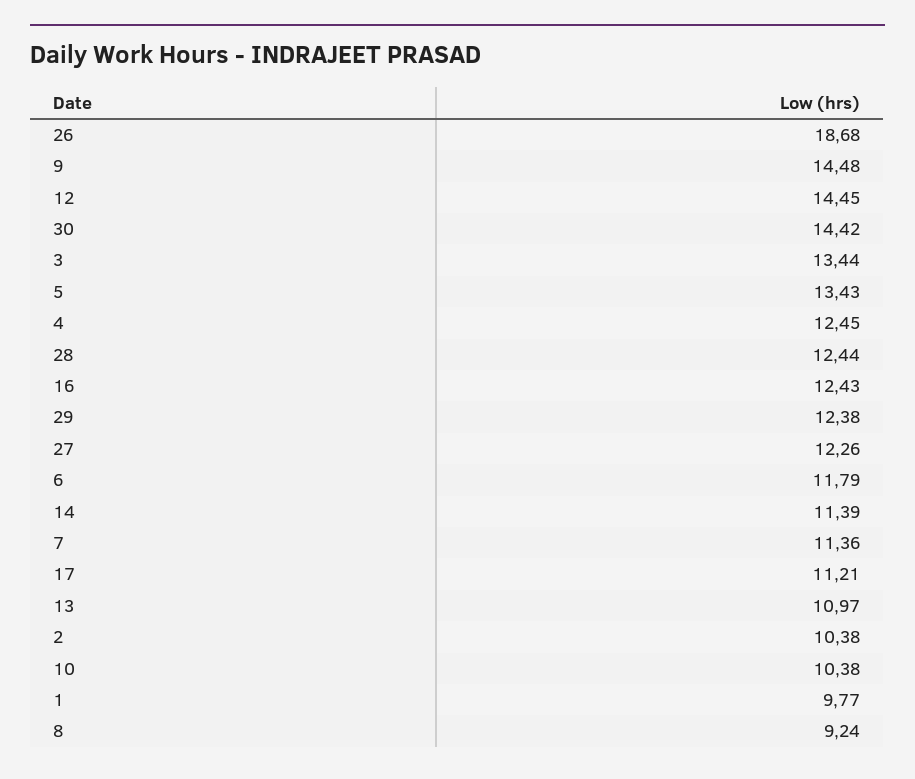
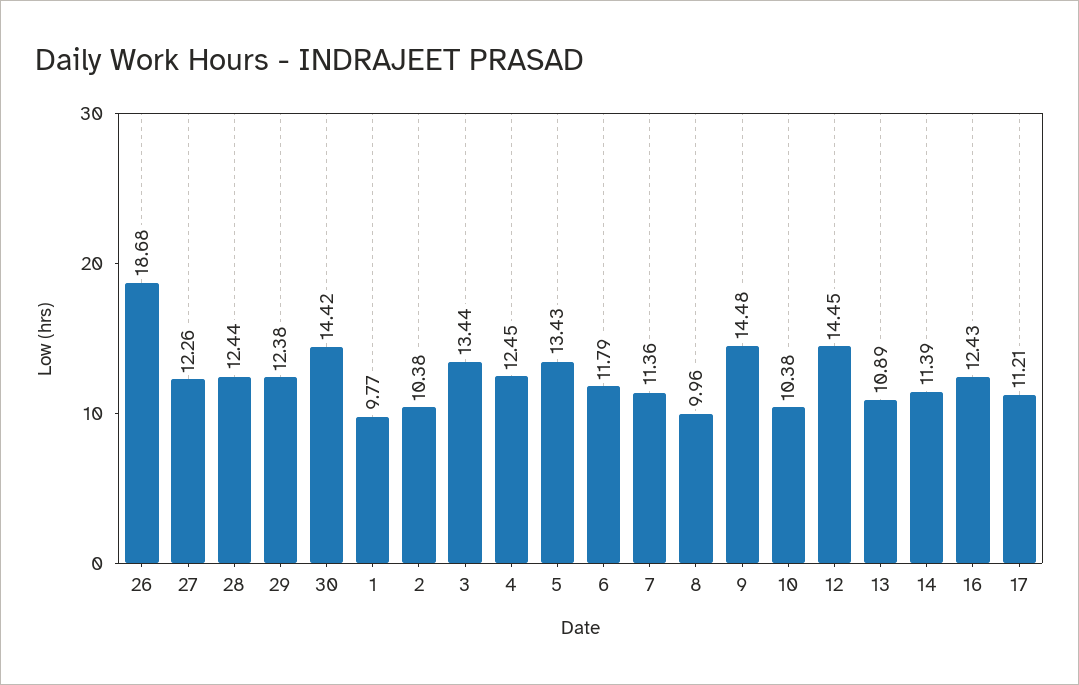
  {
    "26": 18.68,
    "9": 14.48,
    "12": 14.45,
    "30": 14.42,
    "3": 13.44,
    "5": 13.43,
    "4": 12.45,
    "28": 12.44,
    "16": 12.43,
    "29": 12.38,
    "27": 12.26,
    "6": 11.79,
    "14": 11.39,
    "7": 11.36,
    "17": 11.21,
-   "13": 10.97,
+   "13": 10.89,
    "2": 10.38,
    "10": 10.38,
    "1": 9.77,
-   "8": 9.24
+   "8": 9.96
  }

